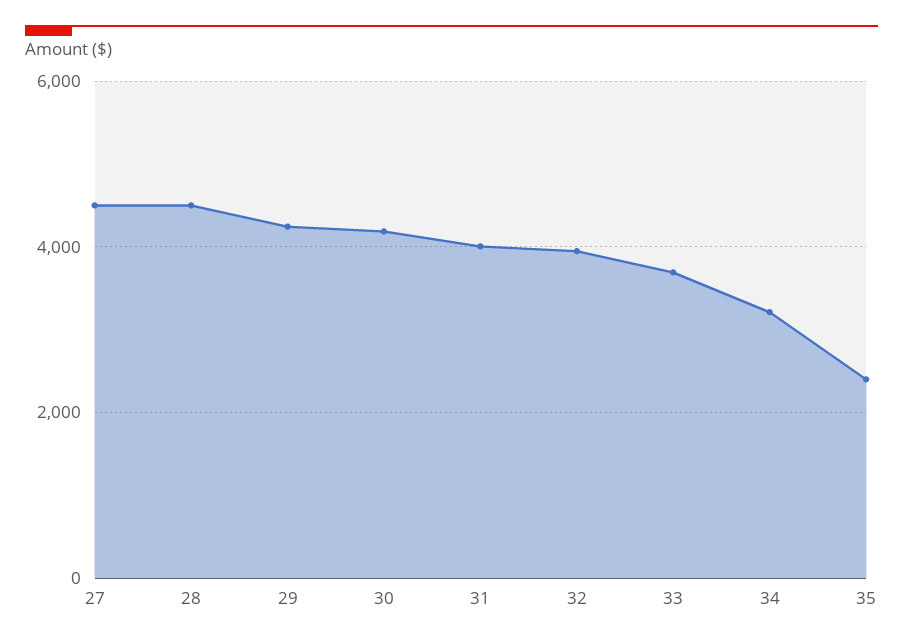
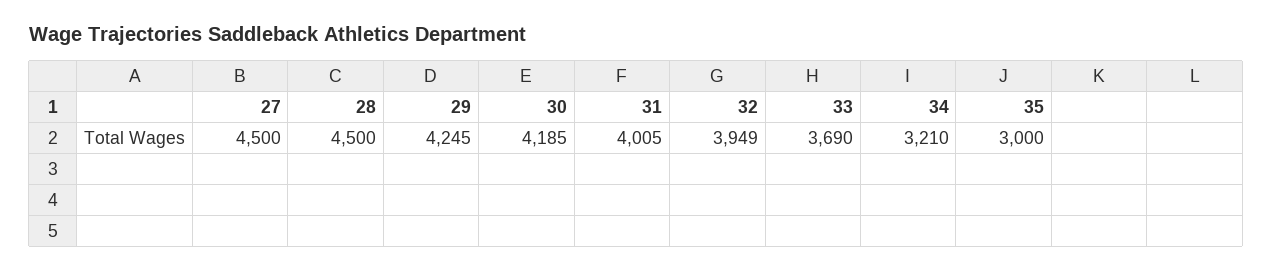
  {
    "27": 4500,
    "28": 4500,
    "29": 4245,
    "30": 4185,
    "31": 4005,
    "32": 3949,
    "33": 3690,
    "34": 3210,
-   "35": 2400
+   "35": 3000
  }

